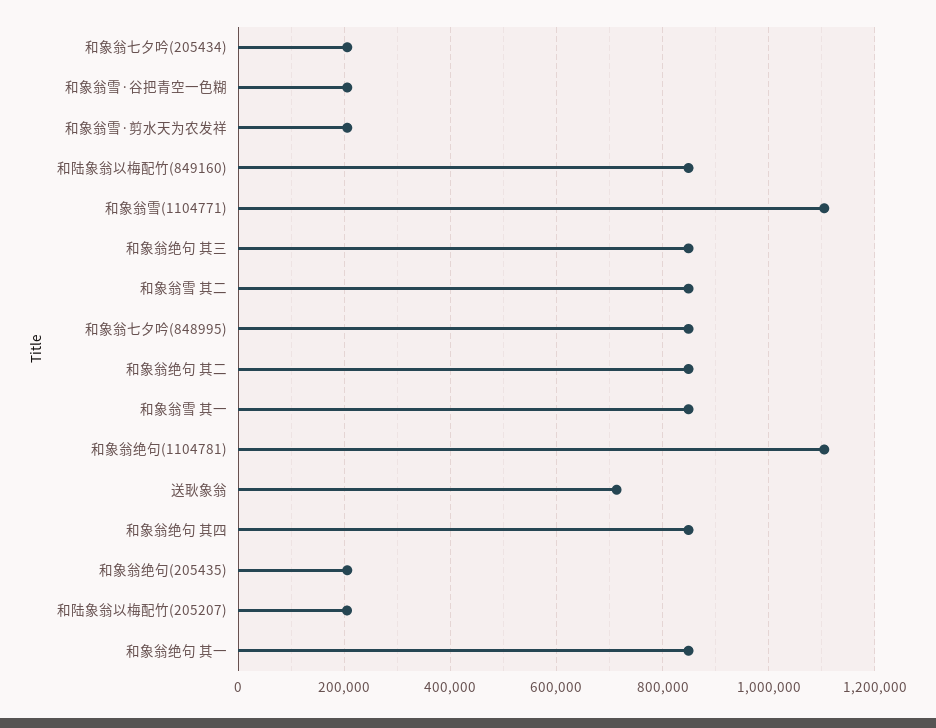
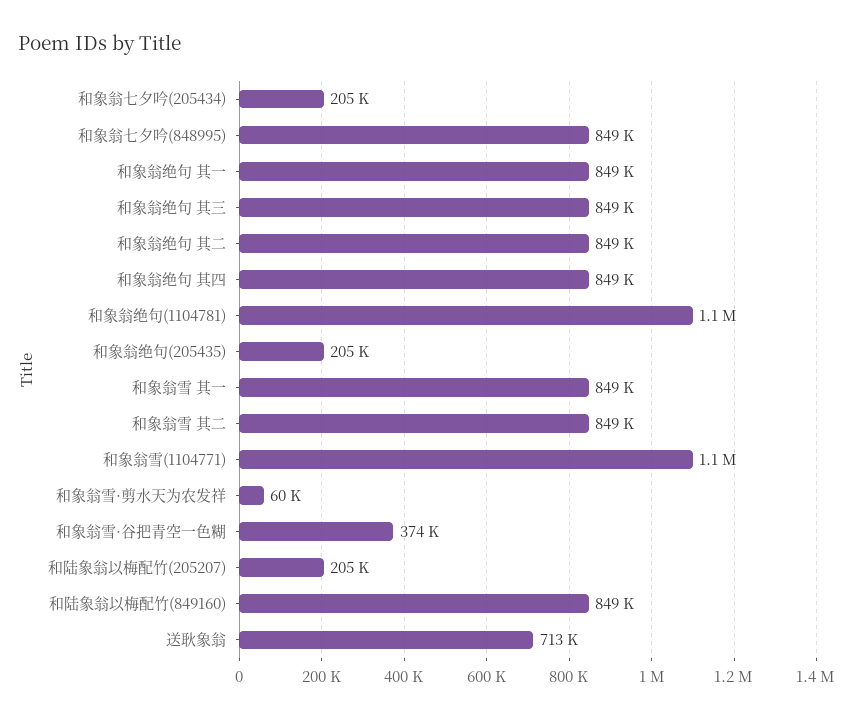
  {
    "和象翁七夕吟(205434)": 205000,
-   "和象翁雪·谷把青空一色糊": 200000,
+   "和象翁雪·谷把青空一色糊": 374000,
-   "和象翁雪·剪水天为农发祥": 200000,
+   "和象翁雪·剪水天为农发祥": 60000,
    "和陆象翁以梅配竹(849160)": 849000,
    "和象翁雪(1104771)": 1100000,
    "和象翁绝句 其三": 849000,
    "和象翁雪 其二": 849000,
    "和象翁七夕吟(848995)": 849000,
    "和象翁绝句 其二": 849000,
    "和象翁雪 其一": 849000,
    "和象翁绝句(1104781)": 1100000,
    "送耿象翁": 713000,
    "和象翁绝句 其四": 849000,
    "和象翁绝句(205435)": 205000,
    "和陆象翁以梅配竹(205207)": 205000,
    "和象翁绝句 其一": 849000
  }

